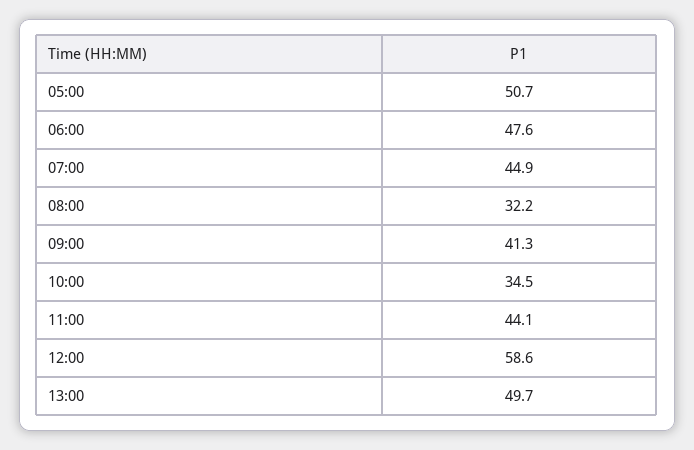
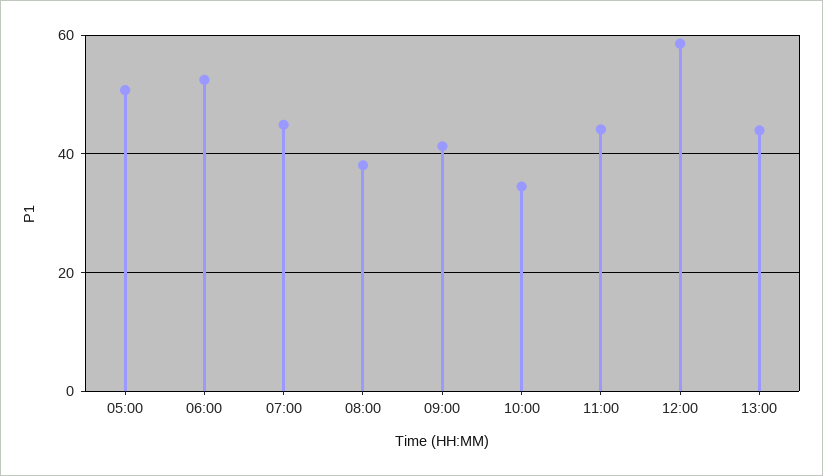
  {
    "05:00": 50.7,
-   "06:00": 47.6,
+   "06:00": 52,
    "07:00": 44.9,
-   "08:00": 32.2,
+   "08:00": 38,
    "09:00": 41.3,
    "10:00": 34.5,
    "11:00": 44.1,
    "12:00": 58.6,
-   "13:00": 49.7
+   "13:00": 44
  }

